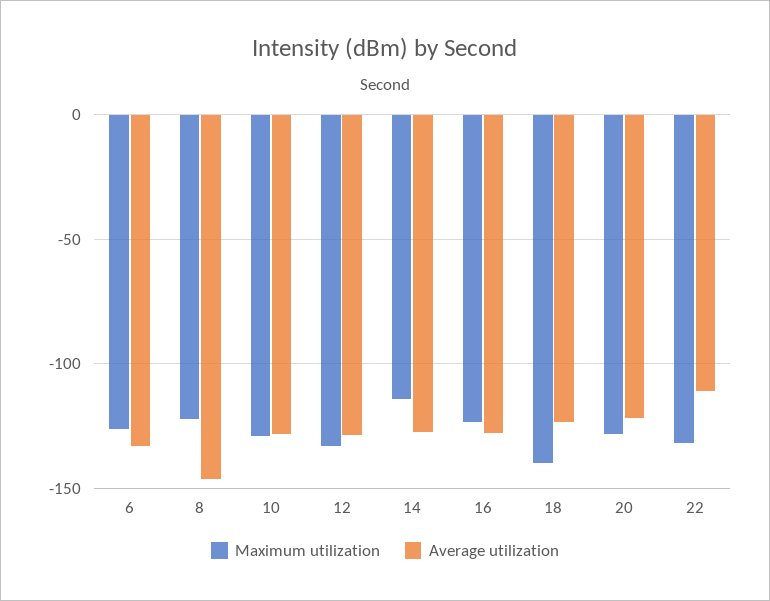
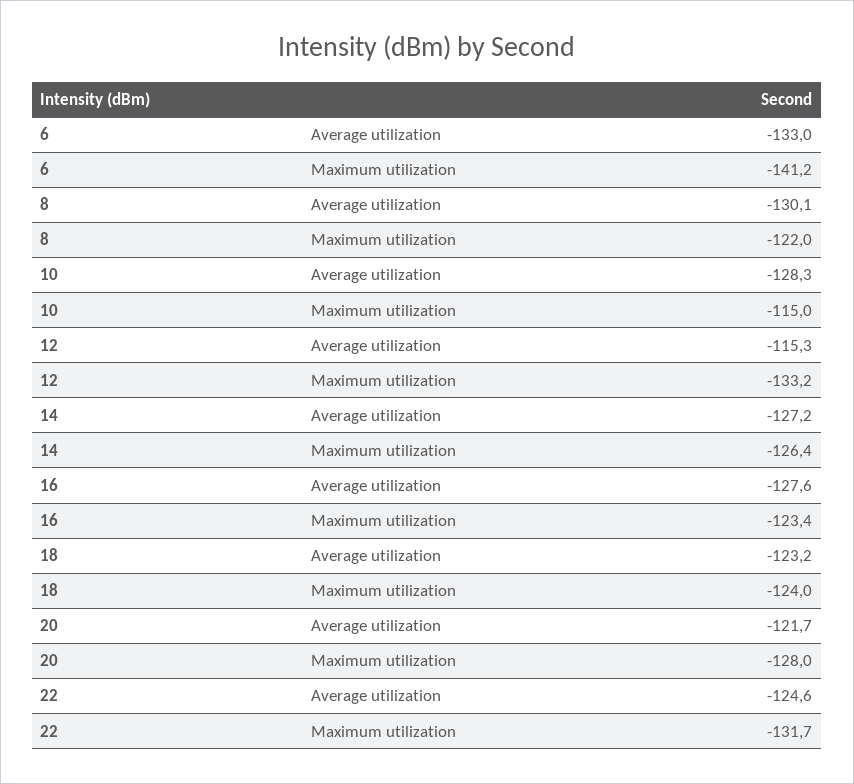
  {
    "Maximum utilization": {
-     "6": -125,
+     "6": -141.2,
      "8": -122,
-     "10": -130,
+     "10": -115,
      "12": -133.2,
-     "14": -115,
+     "14": -126.4,
      "16": -123.4,
-     "18": -140,
+     "18": -124,
      "20": -128,
      "22": -131.7
    },
    "Average utilization": {
      "6": -133,
-     "8": -145,
+     "8": -130.1,
      "10": -128.3,
-     "12": -130,
+     "12": -115.3,
      "14": -127.2,
      "16": -127.6,
      "18": -123.2,
      "20": -121.7,
-     "22": -110
+     "22": -124.6
    }
  }

